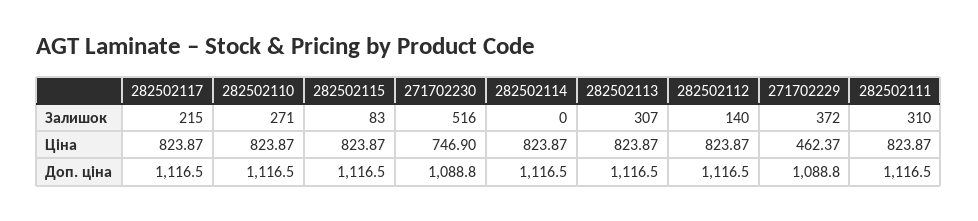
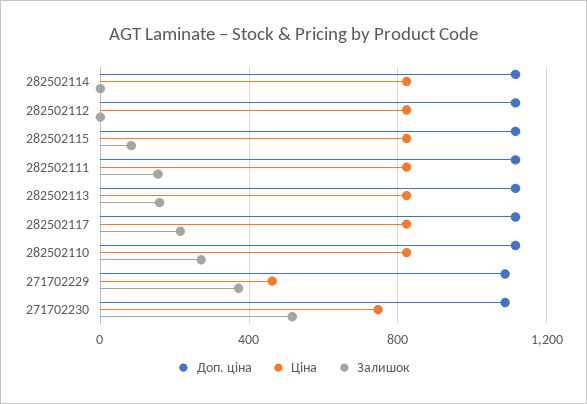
  {
    "Залишок": {
      "282502117": 215,
      "282502110": 271,
      "282502115": 83,
      "271702230": 516,
      "282502114": 0,
-     "282502113": 307,
+     "282502113": 150,
-     "282502112": 140,
+     "282502112": 0,
      "271702229": 372,
-     "282502111": 310
+     "282502111": 150
    },
    "Ціна": {
      "282502117": 823.87,
      "282502110": 823.87,
      "282502115": 823.87,
      "271702230": 746.9,
      "282502114": 823.87,
      "282502113": 823.87,
      "282502112": 823.87,
      "271702229": 462.37,
      "282502111": 823.87
    },
    "Доп. ціна": {
      "282502117": 1116.5,
      "282502110": 1116.5,
      "282502115": 1116.5,
      "271702230": 1088.8,
      "282502114": 1116.5,
      "282502113": 1116.5,
      "282502112": 1116.5,
      "271702229": 1088.8,
      "282502111": 1116.5
    }
  }

